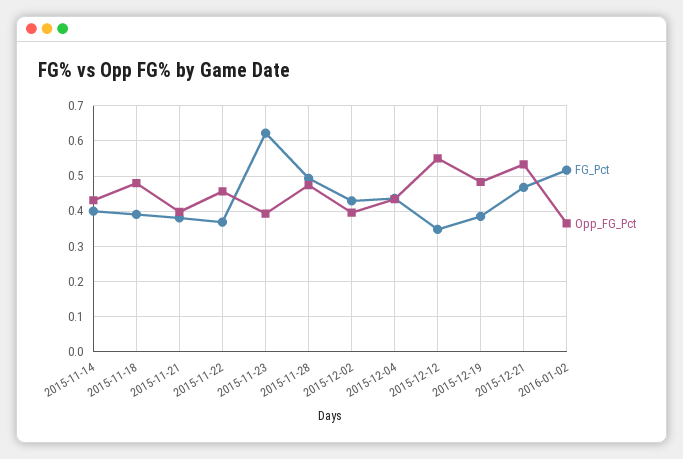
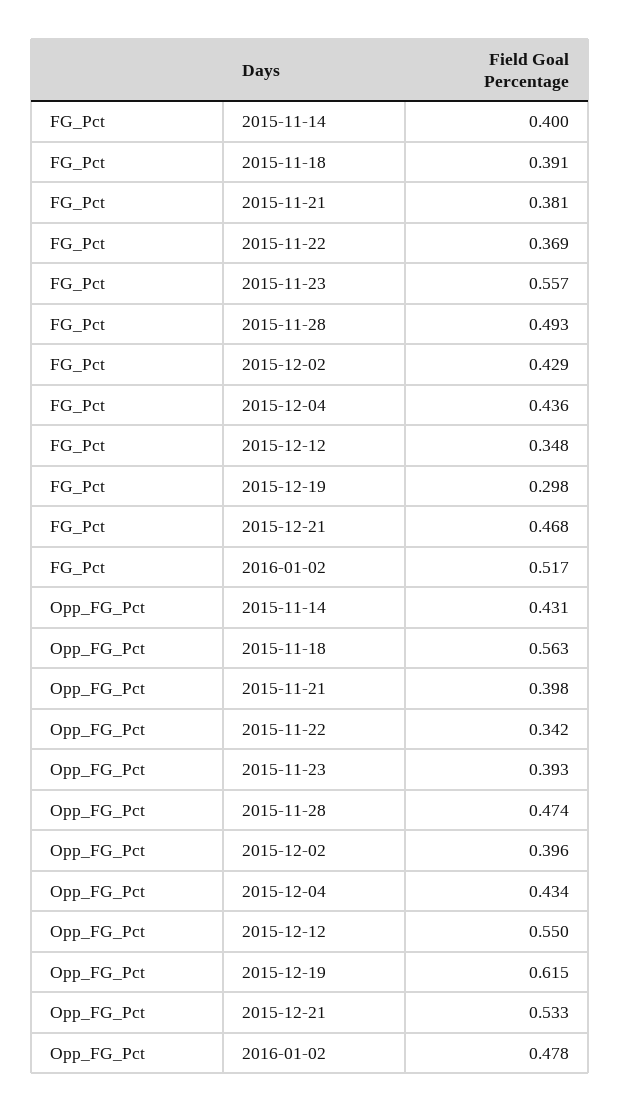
  {
    "FG_Pct": {
      "2015-11-14": 0.4,
      "2015-11-18": 0.391,
      "2015-11-21": 0.381,
      "2015-11-22": 0.369,
-     "2015-11-23": 0.62,
+     "2015-11-23": 0.557,
      "2015-11-28": 0.493,
      "2015-12-02": 0.429,
      "2015-12-04": 0.436,
      "2015-12-12": 0.348,
-     "2015-12-19": 0.38,
+     "2015-12-19": 0.298,
      "2015-12-21": 0.468,
      "2016-01-02": 0.517
    },
    "Opp_FG_Pct": {
      "2015-11-14": 0.431,
-     "2015-11-18": 0.48,
+     "2015-11-18": 0.563,
      "2015-11-21": 0.398,
-     "2015-11-22": 0.46,
+     "2015-11-22": 0.342,
      "2015-11-23": 0.393,
      "2015-11-28": 0.474,
      "2015-12-02": 0.396,
      "2015-12-04": 0.434,
      "2015-12-12": 0.55,
-     "2015-12-19": 0.48,
+     "2015-12-19": 0.615,
      "2015-12-21": 0.533,
-     "2016-01-02": 0.36
+     "2016-01-02": 0.478
    }
  }

